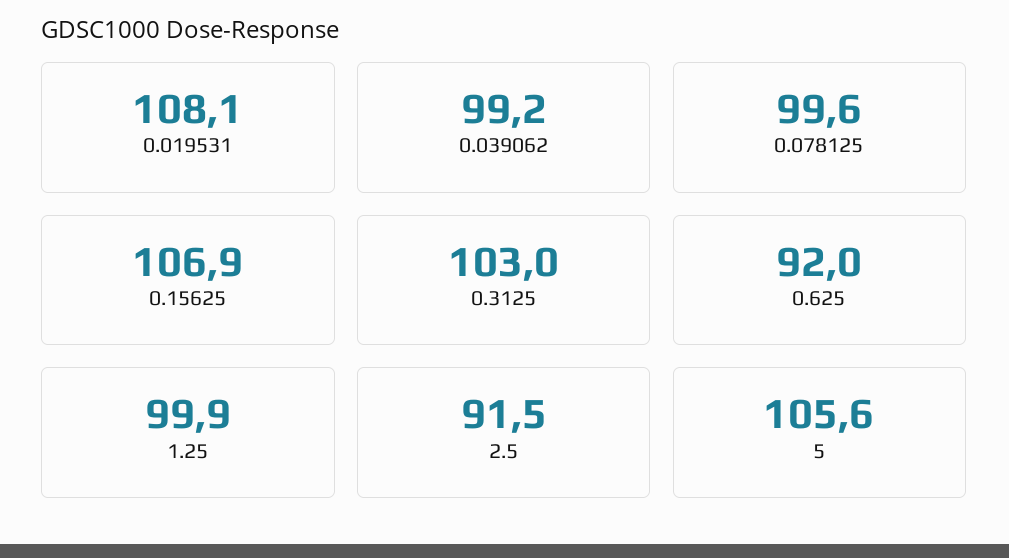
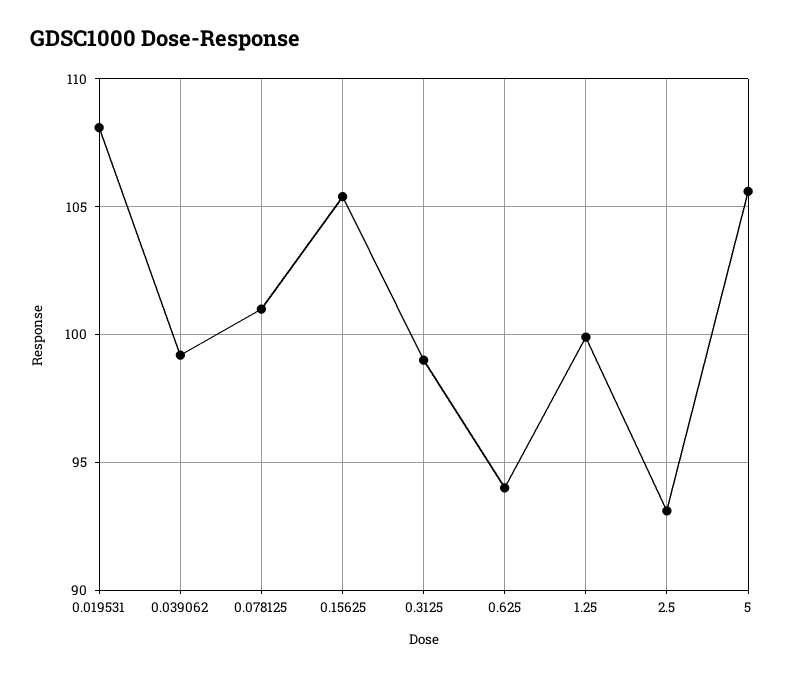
  {
    "0.019531": 108.1,
    "0.039062": 99.2,
-   "0.078125": 99.6,
+   "0.078125": 101,
-   "0.15625": 106.9,
+   "0.15625": 105.5,
-   "0.3125": 103,
+   "0.3125": 99,
-   "0.625": 92,
+   "0.625": 94,
    "1.25": 99.9,
-   "2.5": 91.5,
+   "2.5": 93,
    "5": 105.6
  }

